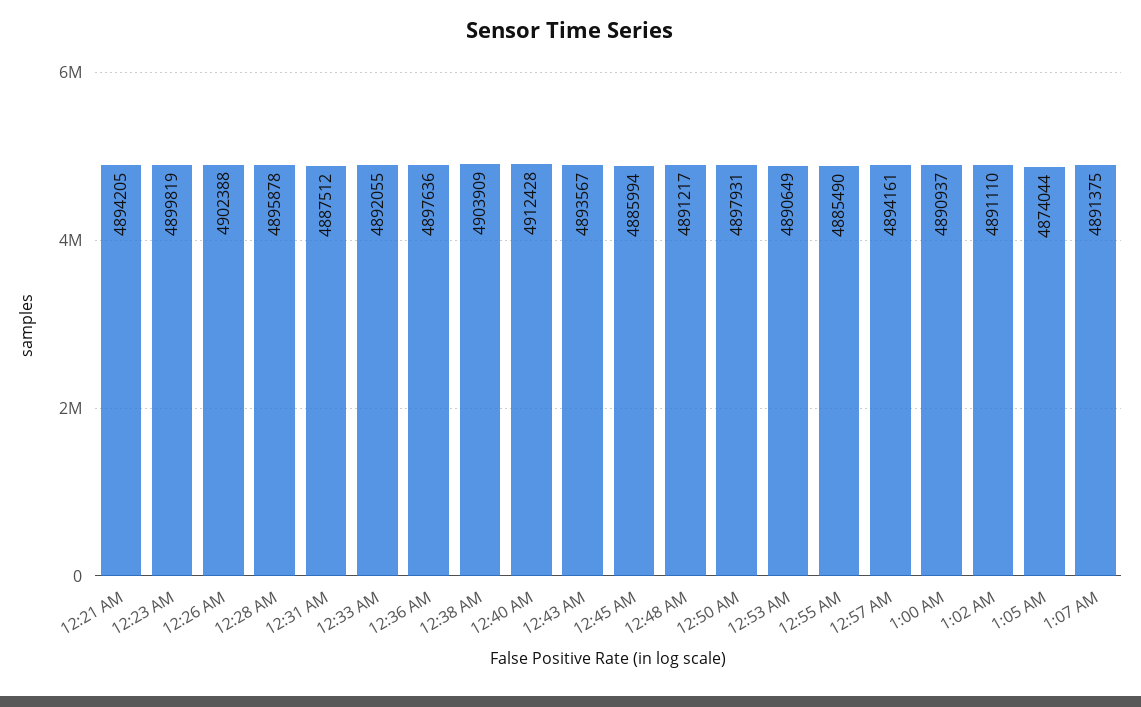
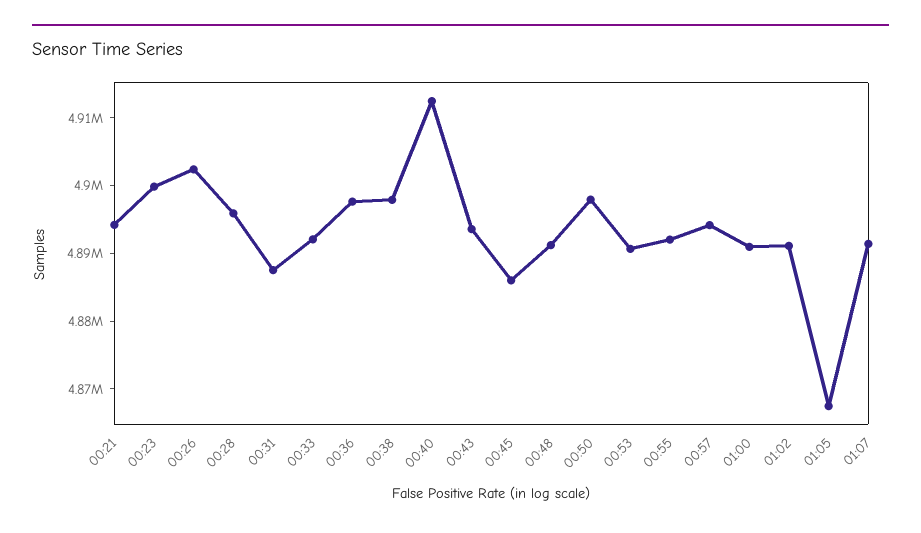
  {
    "12:21 AM": 4894205,
    "12:23 AM": 4899819,
    "12:26 AM": 4902388,
    "12:28 AM": 4895878,
    "12:31 AM": 4887512,
    "12:33 AM": 4892055,
    "12:36 AM": 4897636,
-   "12:38 AM": 4903909,
+   "12:38 AM": 4898000,
    "12:40 AM": 4912428,
    "12:43 AM": 4893567,
    "12:45 AM": 4885994,
    "12:48 AM": 4891217,
    "12:50 AM": 4897931,
    "12:53 AM": 4890649,
-   "12:55 AM": 4885490,
+   "12:55 AM": 4892000,
    "12:57 AM": 4894161,
    "1:00 AM": 4890937,
    "1:02 AM": 4891110,
-   "1:05 AM": 4874044,
+   "1:05 AM": 4868000,
    "1:07 AM": 4891375
  }

